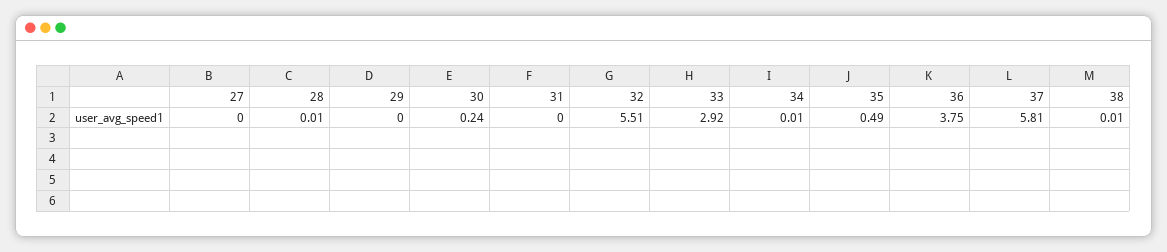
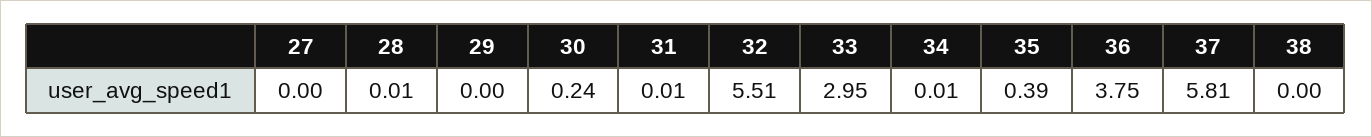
  {
    "27": 0,
    "28": 0.01,
    "29": 0,
    "30": 0.24,
-   "31": 0,
+   "31": 0.01,
    "32": 5.51,
-   "33": 2.92,
+   "33": 2.95,
    "34": 0.01,
-   "35": 0.49,
+   "35": 0.39,
    "36": 3.75,
    "37": 5.81,
-   "38": 0.01
+   "38": 0
  }

